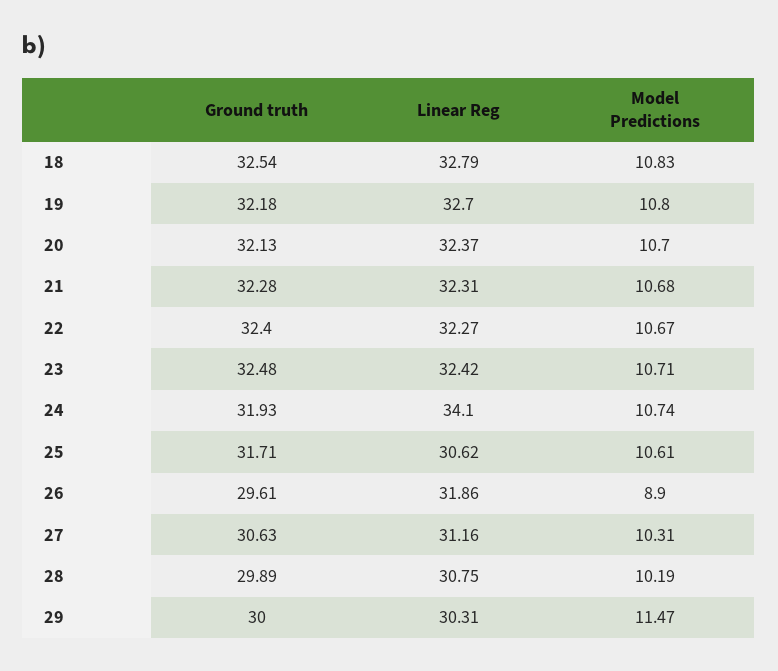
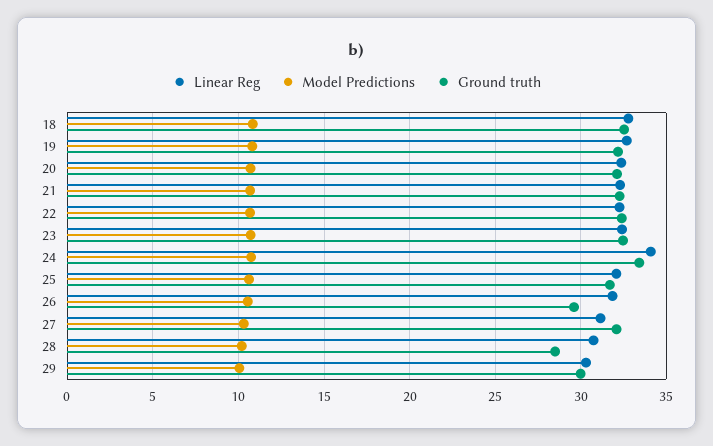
  {
    "Ground truth": {
      "18": 32.54,
      "19": 32.18,
      "20": 32.13,
      "21": 32.28,
      "22": 32.4,
      "23": 32.48,
-     "24": 31.93,
+     "24": 33.5,
      "25": 31.71,
      "26": 29.61,
-     "27": 30.63,
+     "27": 32,
-     "28": 29.89,
+     "28": 28.5,
      "29": 30
    },
    "Linear Reg": {
      "18": 32.79,
      "19": 32.7,
      "20": 32.37,
      "21": 32.31,
      "22": 32.27,
      "23": 32.42,
      "24": 34.1,
-     "25": 30.62,
+     "25": 32,
      "26": 31.86,
      "27": 31.16,
      "28": 30.75,
      "29": 30.31
    },
    "Model Predictions": {
      "18": 10.83,
      "19": 10.8,
      "20": 10.7,
      "21": 10.68,
      "22": 10.67,
      "23": 10.71,
      "24": 10.74,
      "25": 10.61,
-     "26": 8.9,
+     "26": 10.5,
      "27": 10.31,
      "28": 10.19,
-     "29": 11.47
+     "29": 10
    }
  }

